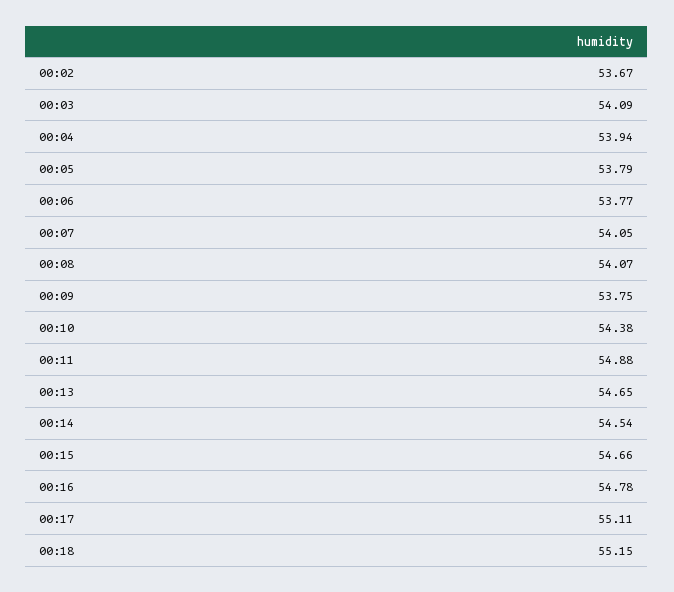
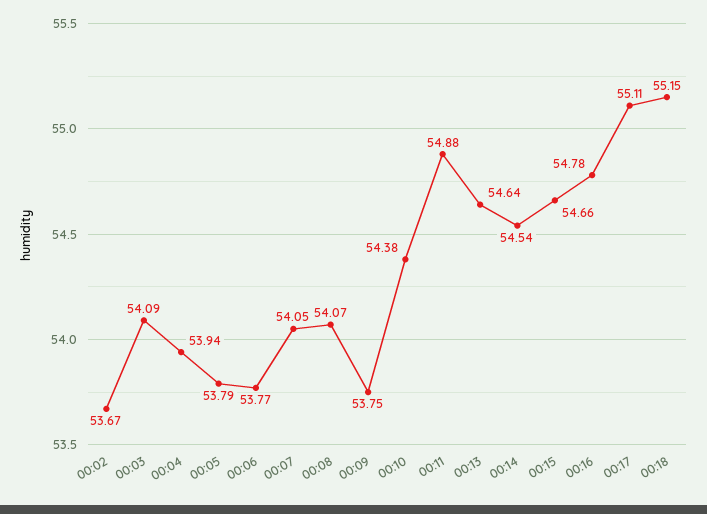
  {
    "00:02": 53.67,
    "00:03": 54.09,
    "00:04": 53.94,
    "00:05": 53.79,
    "00:06": 53.77,
    "00:07": 54.05,
    "00:08": 54.07,
    "00:09": 53.75,
    "00:10": 54.38,
    "00:11": 54.88,
-   "00:13": 54.65,
+   "00:13": 54.64,
    "00:14": 54.54,
    "00:15": 54.66,
    "00:16": 54.78,
    "00:17": 55.11,
    "00:18": 55.15
  }

